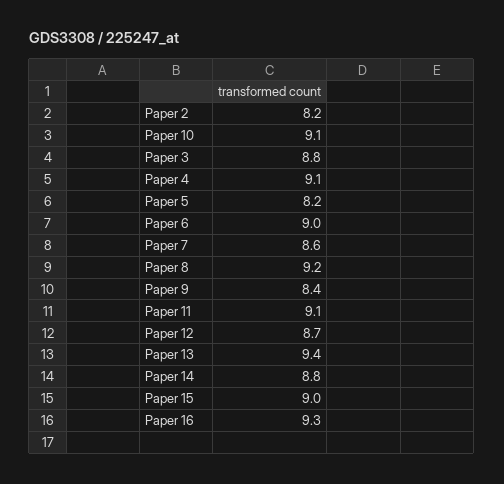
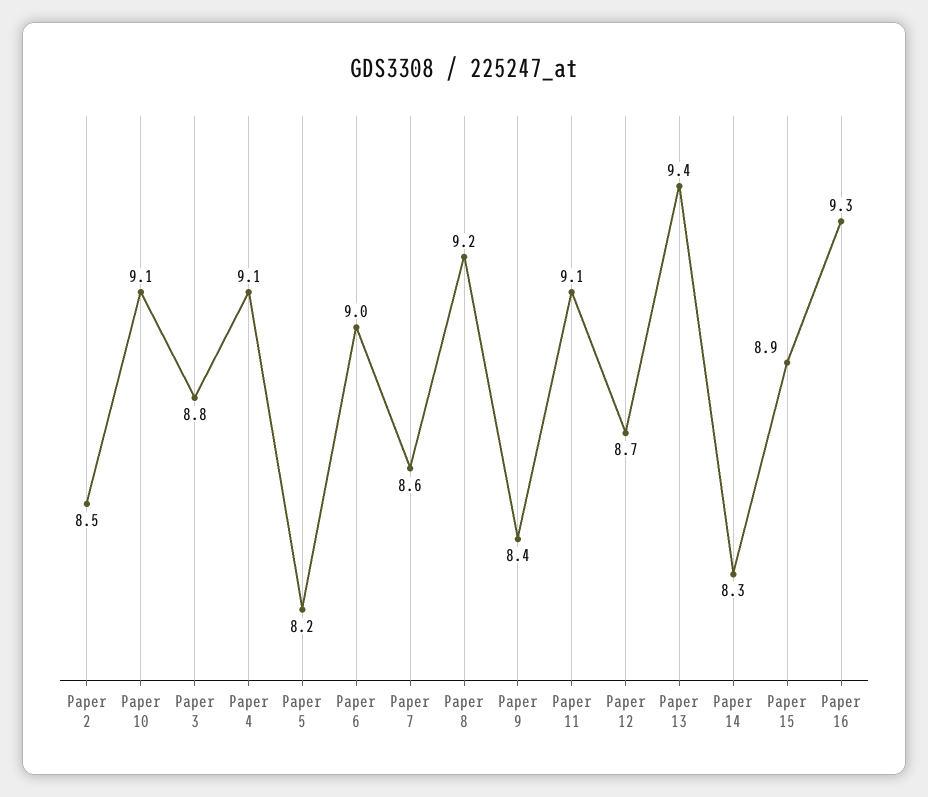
  {
-   "Paper 2": 8.2,
+   "Paper 2": 8.5,
    "Paper 10": 9.1,
    "Paper 3": 8.8,
    "Paper 4": 9.1,
    "Paper 5": 8.2,
    "Paper 6": 9,
    "Paper 7": 8.6,
    "Paper 8": 9.2,
    "Paper 9": 8.4,
    "Paper 11": 9.1,
    "Paper 12": 8.7,
    "Paper 13": 9.4,
-   "Paper 14": 8.8,
+   "Paper 14": 8.3,
-   "Paper 15": 9,
+   "Paper 15": 8.9,
    "Paper 16": 9.3
  }

